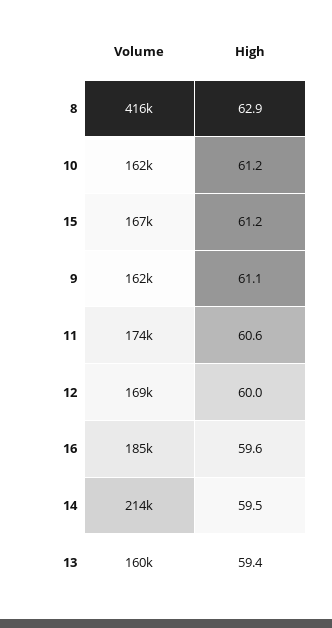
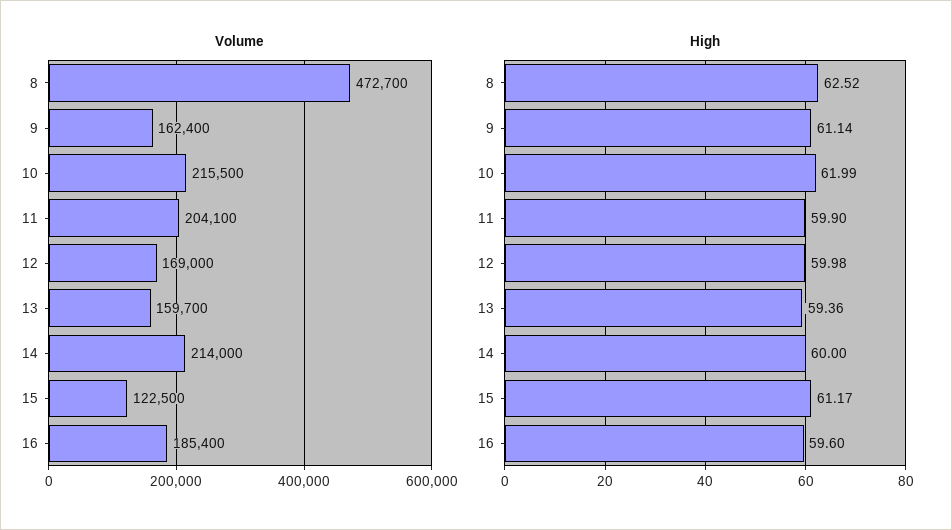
  {
    "Volume": {
-     "8": 416000,
+     "8": 472700,
-     "10": 162000,
+     "10": 215500,
-     "15": 167000,
+     "15": 122500,
      "9": 162400,
-     "11": 174000,
+     "11": 204100,
      "12": 169000,
      "16": 185400,
      "14": 214000,
      "13": 159700
    },
    "High": {
-     "8": 62.9,
+     "8": 62.52,
-     "10": 61.2,
+     "10": 61.99,
      "15": 61.17,
      "9": 61.14,
-     "11": 60.6,
+     "11": 59.9,
      "12": 59.98,
      "16": 59.6,
-     "14": 59.5,
+     "14": 60,
      "13": 59.36
    }
  }

